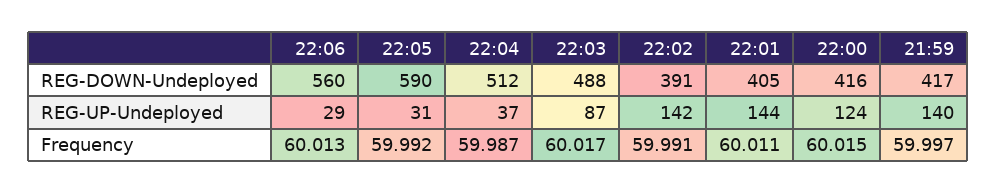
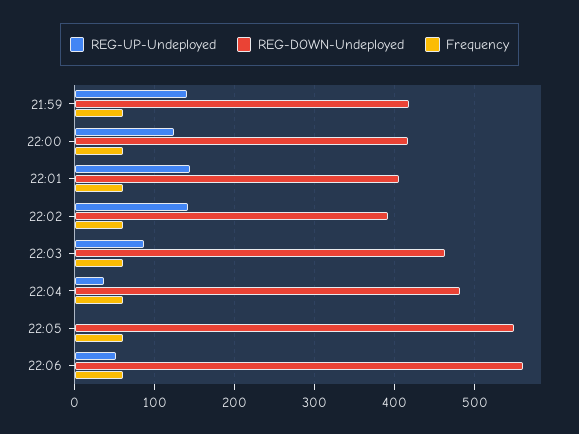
  {
    "REG-DOWN-Undeployed": {
      "22:06": 560,
-     "22:05": 590,
+     "22:05": 550,
-     "22:04": 512,
+     "22:04": 480,
-     "22:03": 488,
+     "22:03": 460,
      "22:02": 391,
      "22:01": 405,
      "22:00": 416,
      "21:59": 417
    },
    "REG-UP-Undeployed": {
-     "22:06": 29,
+     "22:06": 50,
-     "22:05": 31,
+     "22:05": 0,
      "22:04": 37,
      "22:03": 87,
      "22:02": 142,
      "22:01": 144,
      "22:00": 124,
      "21:59": 140
    },
    "Frequency": {
      "22:06": 60.013,
      "22:05": 59.992,
      "22:04": 59.987,
      "22:03": 60.017,
      "22:02": 59.991,
      "22:01": 60.011,
      "22:00": 60.015,
      "21:59": 59.997
    }
  }

